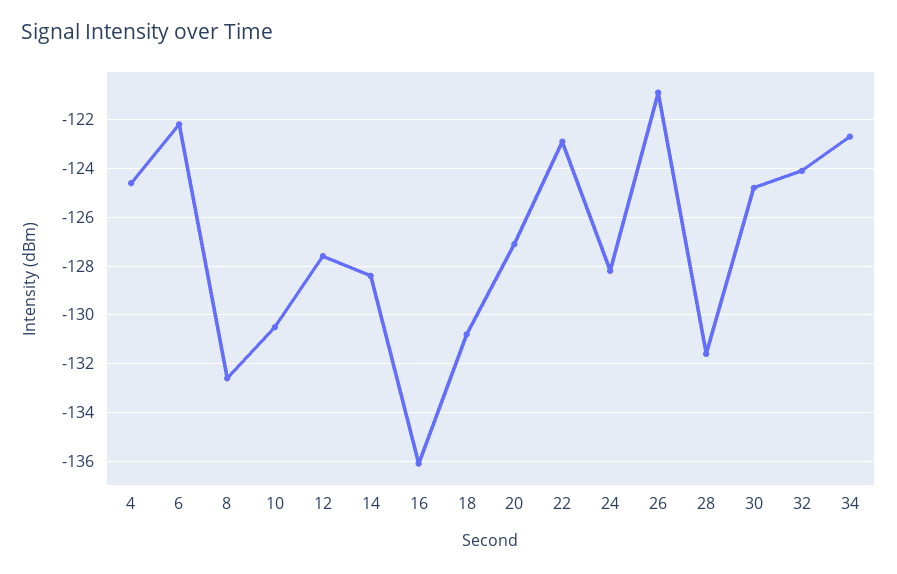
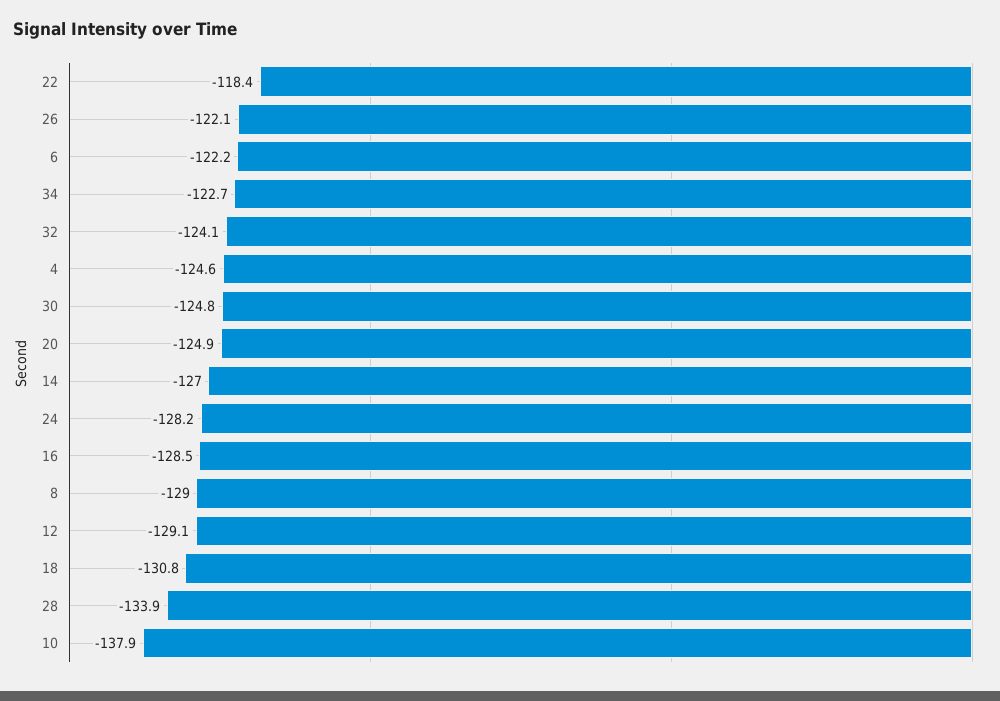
  {
    "4": -124.6,
    "6": -122.2,
-   "8": -132.5,
+   "8": -129,
-   "10": -130.5,
+   "10": -137.9,
-   "12": -127.5,
+   "12": -129.1,
-   "14": -128.5,
+   "14": -127,
-   "16": -136,
+   "16": -128.5,
    "18": -130.8,
-   "20": -127,
+   "20": -124.9,
-   "22": -123,
+   "22": -118.4,
    "24": -128.2,
-   "26": -121,
+   "26": -122.1,
-   "28": -131.5,
+   "28": -133.9,
    "30": -124.8,
    "32": -124.1,
    "34": -122.7
  }

